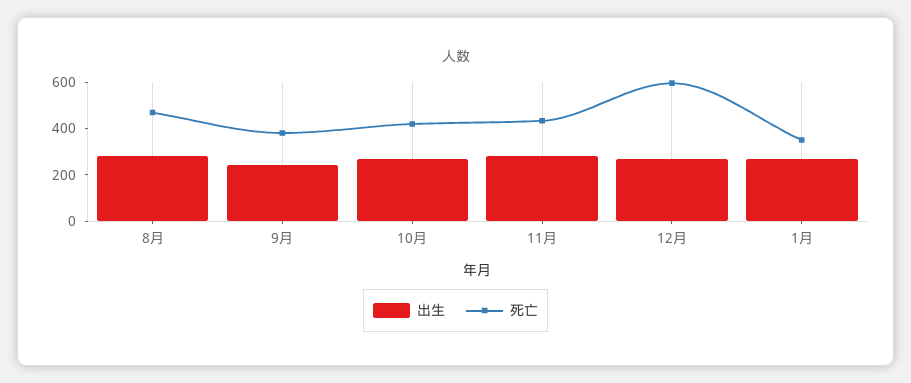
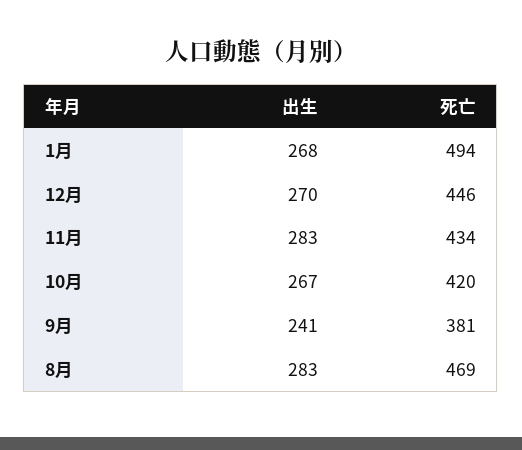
  {
    "出生": {
      "8月": 283,
      "9月": 241,
      "10月": 267,
      "11月": 283,
      "12月": 270,
      "1月": 268
    },
    "死亡": {
      "8月": 469,
      "9月": 381,
      "10月": 420,
      "11月": 434,
-     "12月": 600,
+     "12月": 446,
-     "1月": 350
+     "1月": 494
    }
  }

